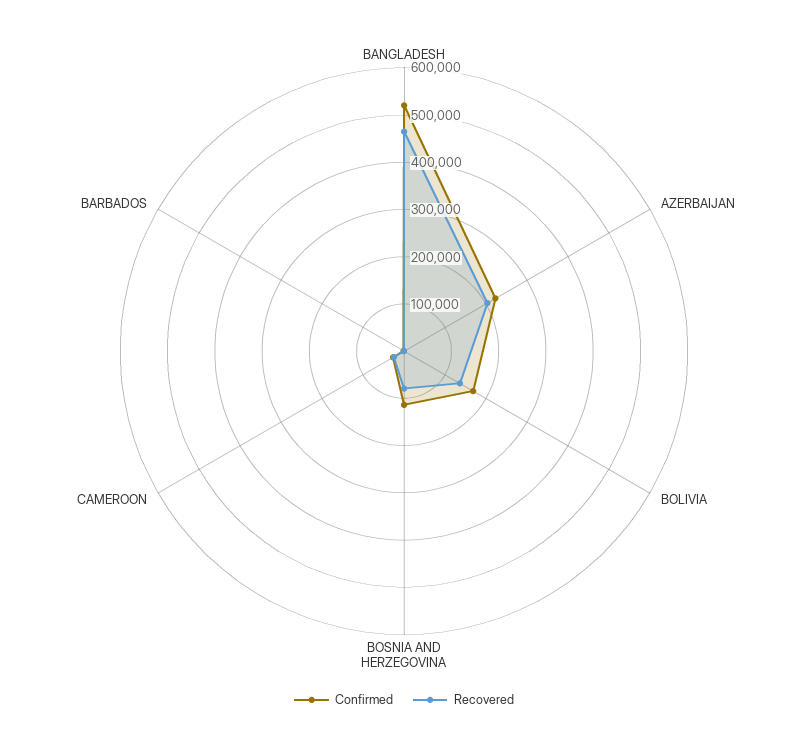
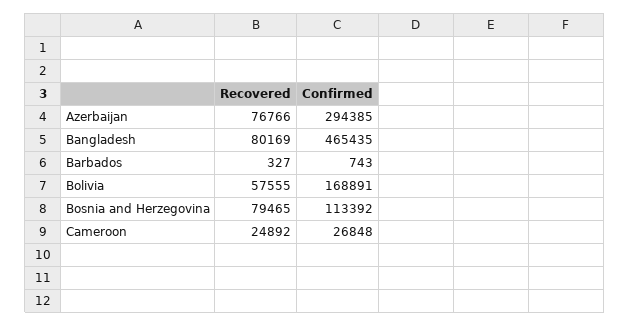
  {
    "Confirmed": {
-     "BANGLADESH": 520000,
+     "BANGLADESH": 465435,
-     "AZERBAIJAN": 220000,
+     "AZERBAIJAN": 294385,
      "BOLIVIA": 168891,
      "BOSNIA AND HERZEGOVINA": 113392,
      "CAMEROON": 26848,
      "BARBADOS": 743
    },
    "Recovered": {
-     "BANGLADESH": 460000,
+     "BANGLADESH": 80169,
-     "AZERBAIJAN": 200000,
+     "AZERBAIJAN": 76766,
-     "BOLIVIA": 140000,
+     "BOLIVIA": 57555,
      "BOSNIA AND HERZEGOVINA": 79465,
      "CAMEROON": 24892,
      "BARBADOS": 327
    }
  }

